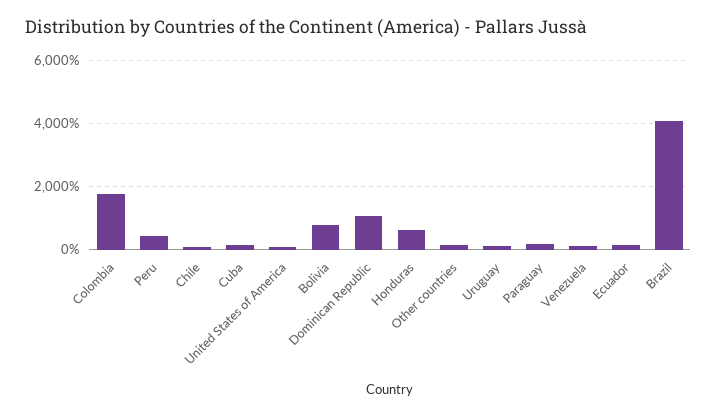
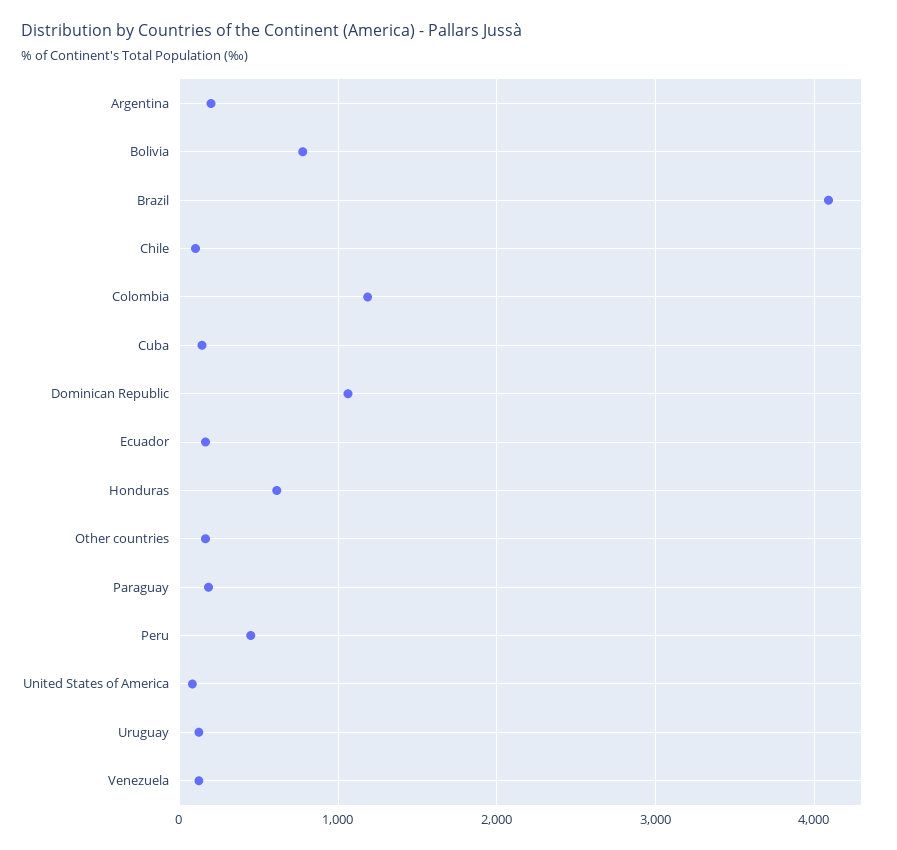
  {
-   "Colombia": 1800,
+   "Colombia": 1200,
    "Peru": 500,
    "Chile": 100,
    "Cuba": 100,
    "United States of America": 100,
    "Bolivia": 800,
    "Dominican Republic": 1100,
    "Honduras": 600,
    "Other countries": 200,
    "Uruguay": 100,
    "Paraguay": 200,
    "Venezuela": 100,
    "Ecuador": 200,
-   "Brazil": 4100
+   "Brazil": 4100,
+   "Argentina": 200
  }

